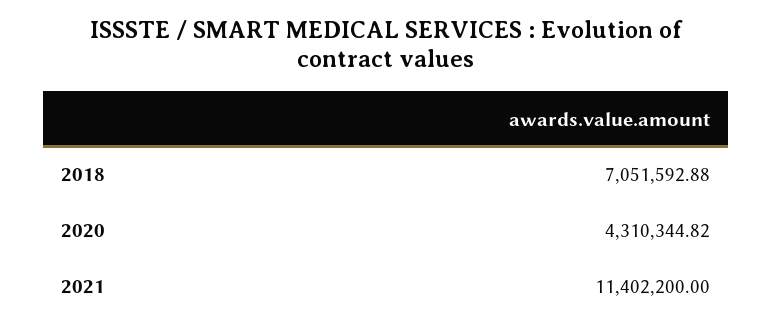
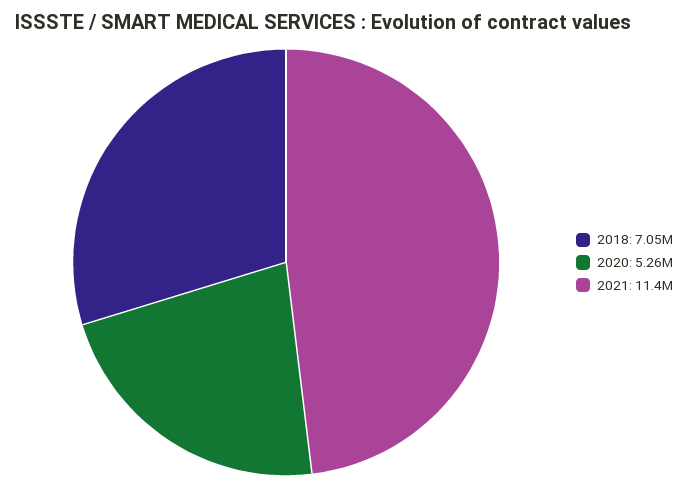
  {
    "2018": 7051592.88,
-   "2020": 4310344.82,
+   "2020": 5260000,
    "2021": 11402200
  }

